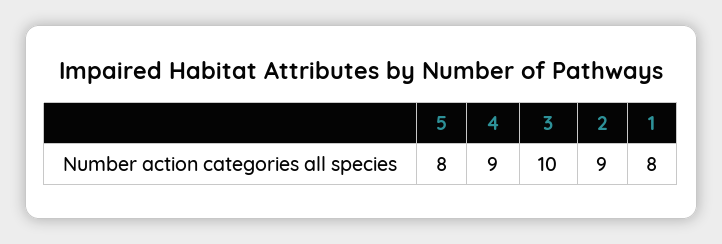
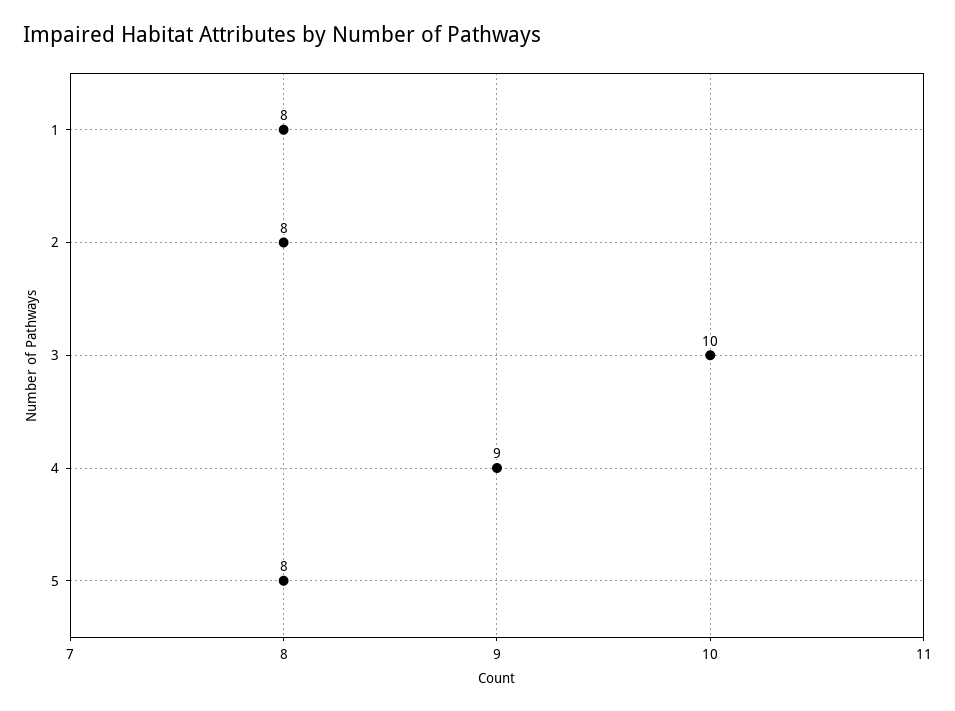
  {
    "5": 8,
    "4": 9,
    "3": 10,
-   "2": 9,
+   "2": 8,
    "1": 8
  }

